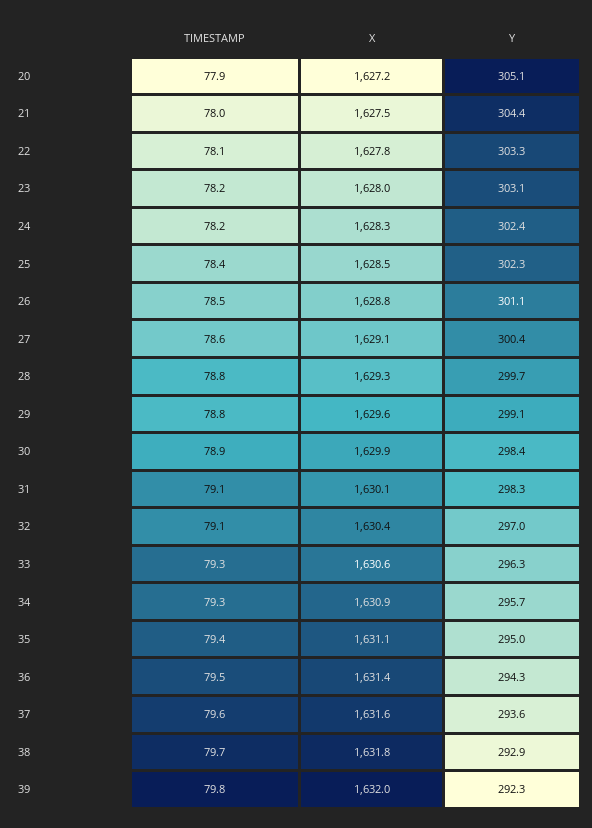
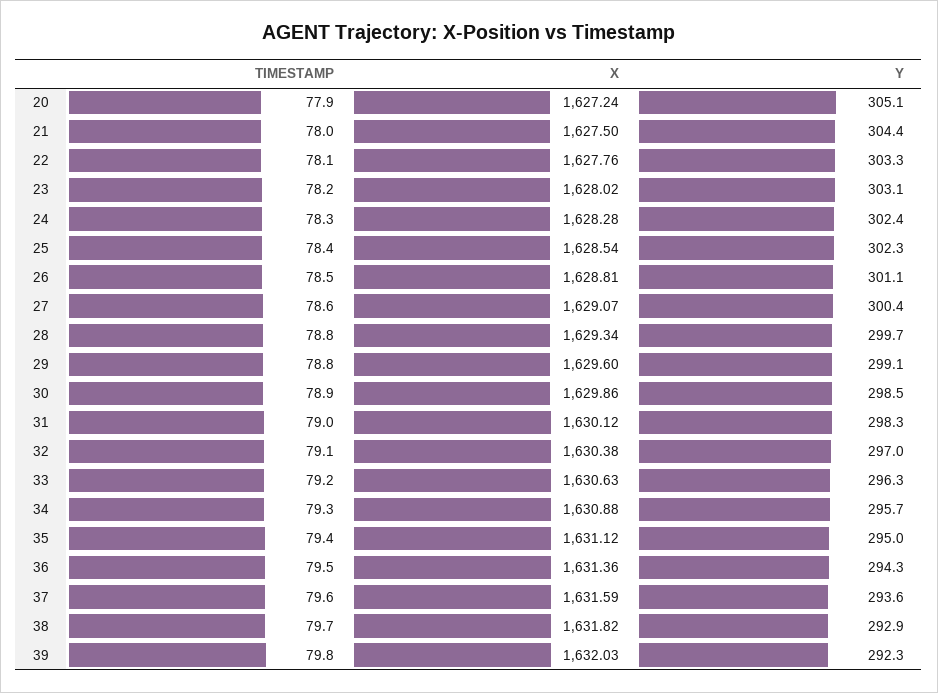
  {
    "TIMESTAMP": {
      "20": 77.9,
      "21": 78,
      "22": 78.1,
      "23": 78.2,
-     "24": 78.2,
+     "24": 78.3,
      "25": 78.4,
      "26": 78.5,
      "27": 78.6,
      "28": 78.8,
      "29": 78.8,
      "30": 78.9,
-     "31": 79.1,
+     "31": 79,
      "32": 79.1,
-     "33": 79.3,
+     "33": 79.2,
      "34": 79.3,
      "35": 79.4,
      "36": 79.5,
      "37": 79.6,
      "38": 79.7,
      "39": 79.8
    },
    "X": {
      "20": 1627.24,
      "21": 1627.5,
      "22": 1627.76,
      "23": 1628.02,
      "24": 1628.28,
      "25": 1628.54,
      "26": 1628.81,
      "27": 1629.07,
      "28": 1629.34,
      "29": 1629.6,
      "30": 1629.86,
      "31": 1630.12,
      "32": 1630.38,
      "33": 1630.63,
      "34": 1630.88,
      "35": 1631.12,
      "36": 1631.36,
      "37": 1631.59,
      "38": 1631.82,
      "39": 1632.03
    },
    "Y": {
      "20": 305.1,
      "21": 304.4,
      "22": 303.3,
      "23": 303.1,
      "24": 302.4,
      "25": 302.3,
      "26": 301.1,
      "27": 300.4,
      "28": 299.7,
      "29": 299.1,
-     "30": 298.4,
+     "30": 298.5,
      "31": 298.3,
      "32": 297,
      "33": 296.3,
      "34": 295.7,
      "35": 295,
      "36": 294.3,
      "37": 293.6,
      "38": 292.9,
      "39": 292.3
    }
  }

